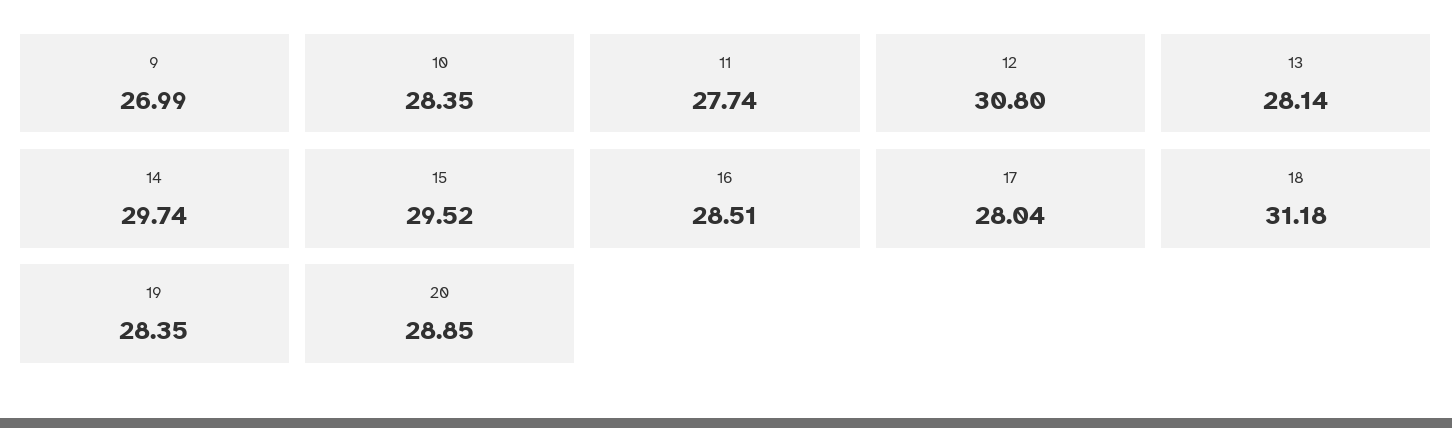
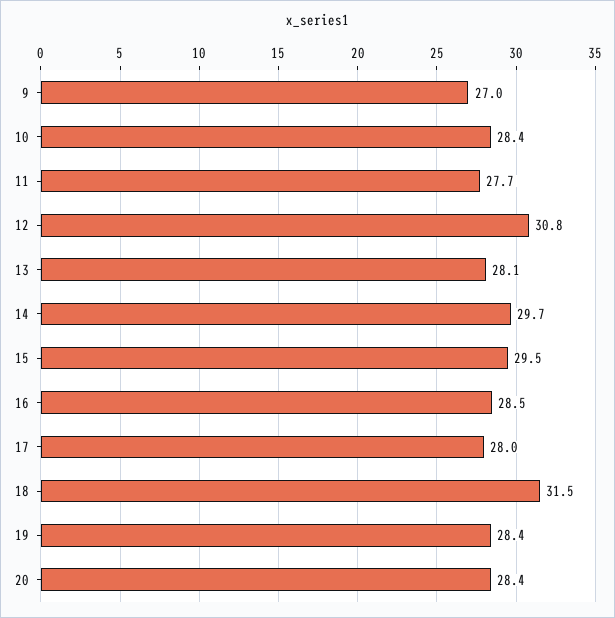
  {
    "9": 26.99,
    "10": 28.35,
    "11": 27.74,
    "12": 30.8,
    "13": 28.14,
    "14": 29.74,
    "15": 29.52,
    "16": 28.51,
    "17": 28.04,
-   "18": 31.18,
+   "18": 31.5,
    "19": 28.35,
-   "20": 28.85
+   "20": 28.4
  }

